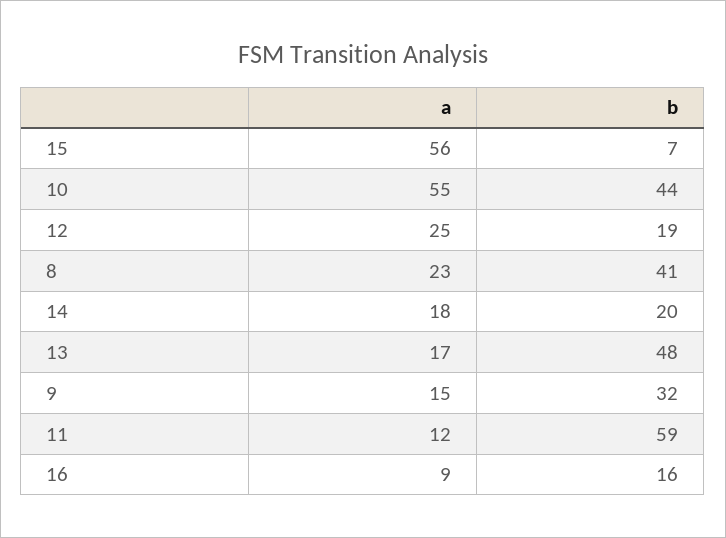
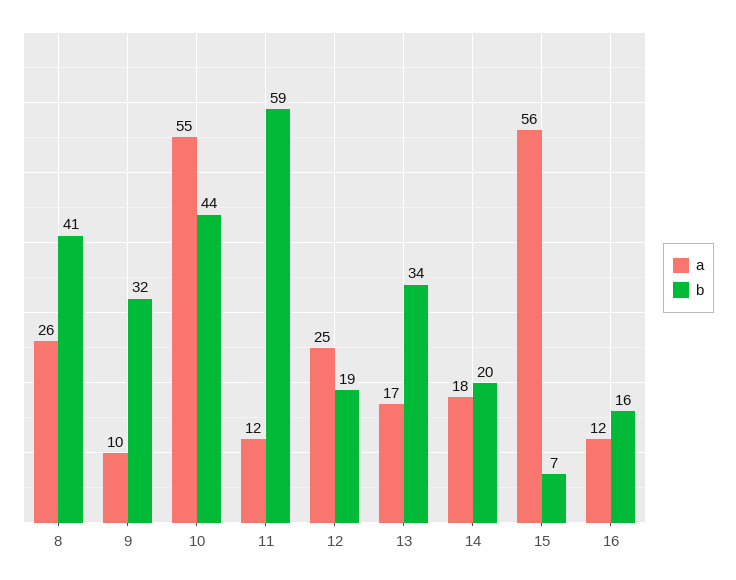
  {
    "a": {
      "15": 56,
      "10": 55,
      "12": 25,
-     "8": 23,
+     "8": 26,
      "14": 18,
      "13": 17,
-     "9": 15,
+     "9": 10,
      "11": 12,
-     "16": 9
+     "16": 12
    },
    "b": {
      "15": 7,
      "10": 44,
      "12": 19,
      "8": 41,
      "14": 20,
-     "13": 48,
+     "13": 34,
      "9": 32,
      "11": 59,
      "16": 16
    }
  }

